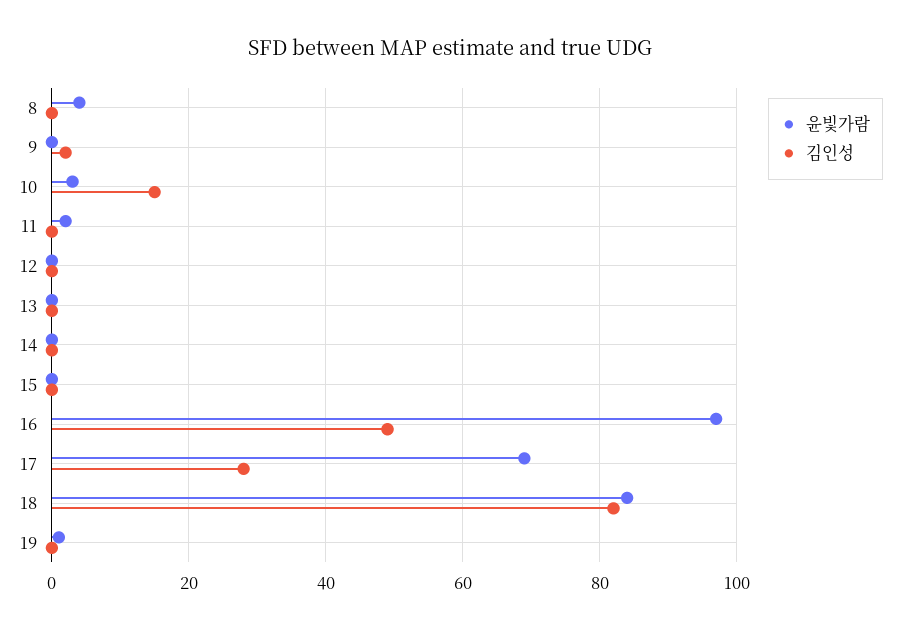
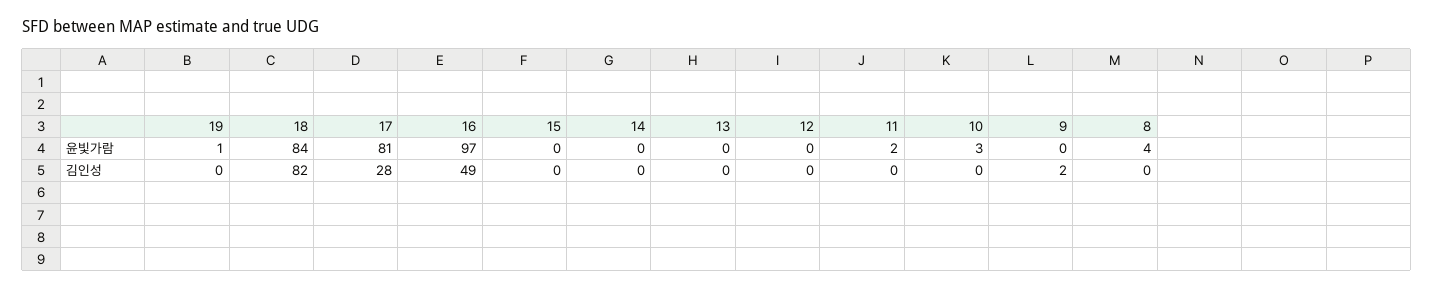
  {
    "윤빛가람": {
      "8": 4,
      "9": 0,
      "10": 3,
      "11": 2,
      "12": 0,
      "13": 0,
      "14": 0,
      "15": 0,
      "16": 97,
-     "17": 70,
+     "17": 81,
      "18": 84,
      "19": 1
    },
    "김인성": {
      "8": 0,
      "9": 2,
-     "10": 15,
+     "10": 0,
      "11": 0,
      "12": 0,
      "13": 0,
      "14": 0,
      "15": 0,
      "16": 49,
      "17": 28,
      "18": 82,
      "19": 0
    }
  }

